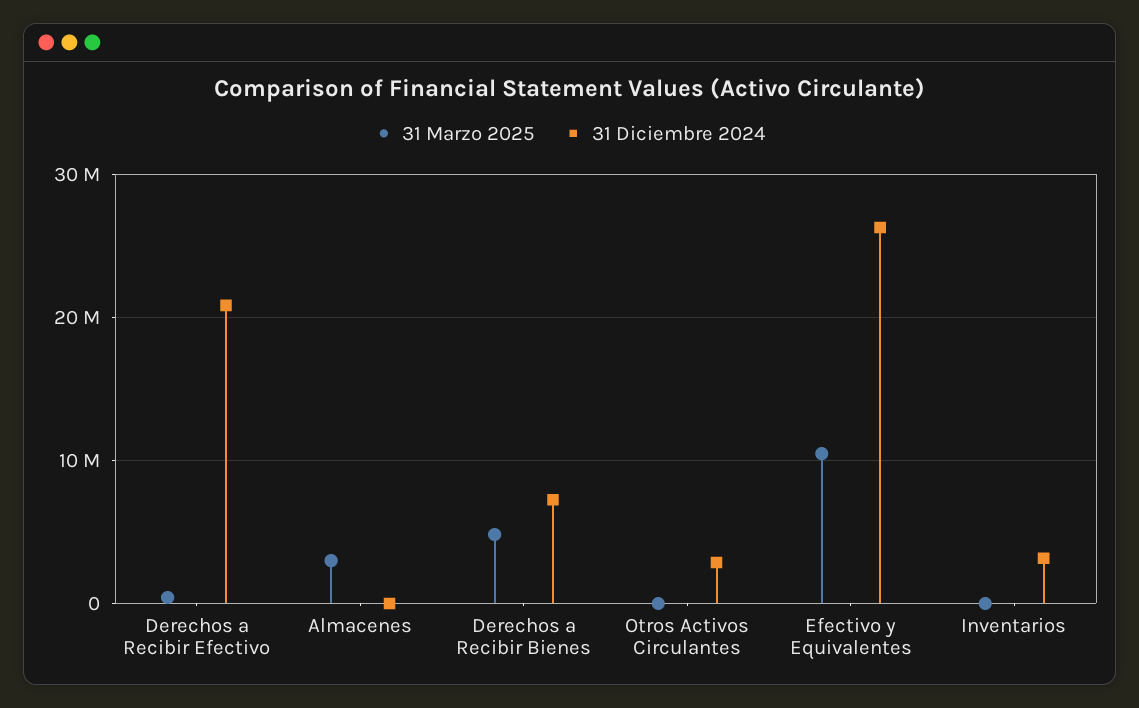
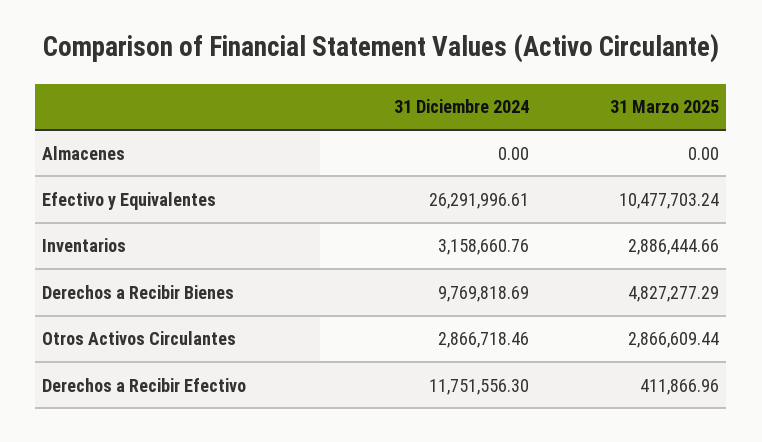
  {
    "31 Marzo 2025": {
      "Derechos a Recibir Efectivo": 411866.96,
-     "Almacenes": 3000000,
+     "Almacenes": 0,
      "Derechos a Recibir Bienes": 4827277.29,
-     "Otros Activos Circulantes": 0,
+     "Otros Activos Circulantes": 2866609.44,
      "Efectivo y Equivalentes": 10477703.24,
-     "Inventarios": 0
+     "Inventarios": 2886444.66
    },
    "31 Diciembre 2024": {
-     "Derechos a Recibir Efectivo": 21000000,
+     "Derechos a Recibir Efectivo": 11751556.3,
      "Almacenes": 0,
-     "Derechos a Recibir Bienes": 7000000,
+     "Derechos a Recibir Bienes": 9769818.69,
      "Otros Activos Circulantes": 2866718.46,
      "Efectivo y Equivalentes": 26291996.61,
      "Inventarios": 3158660.76
    }
  }

